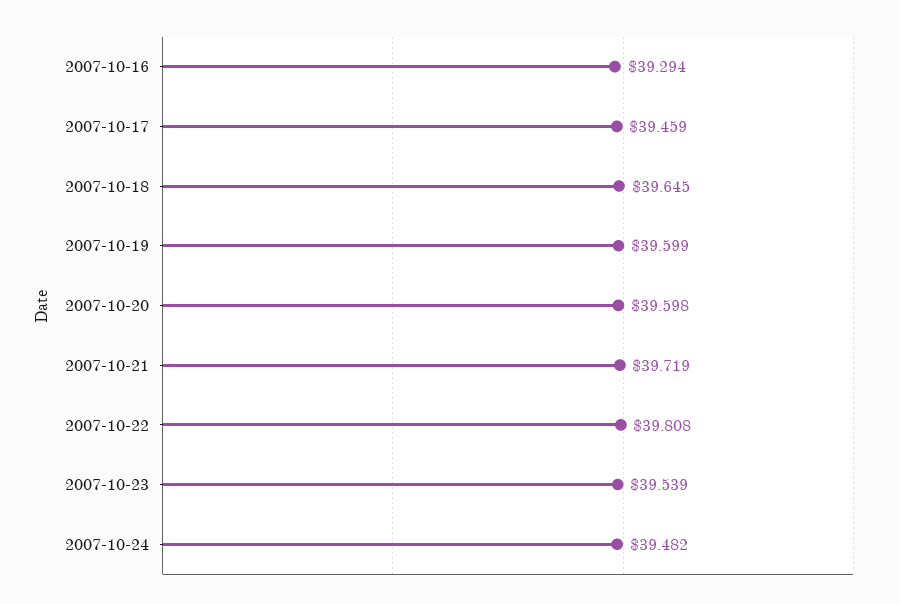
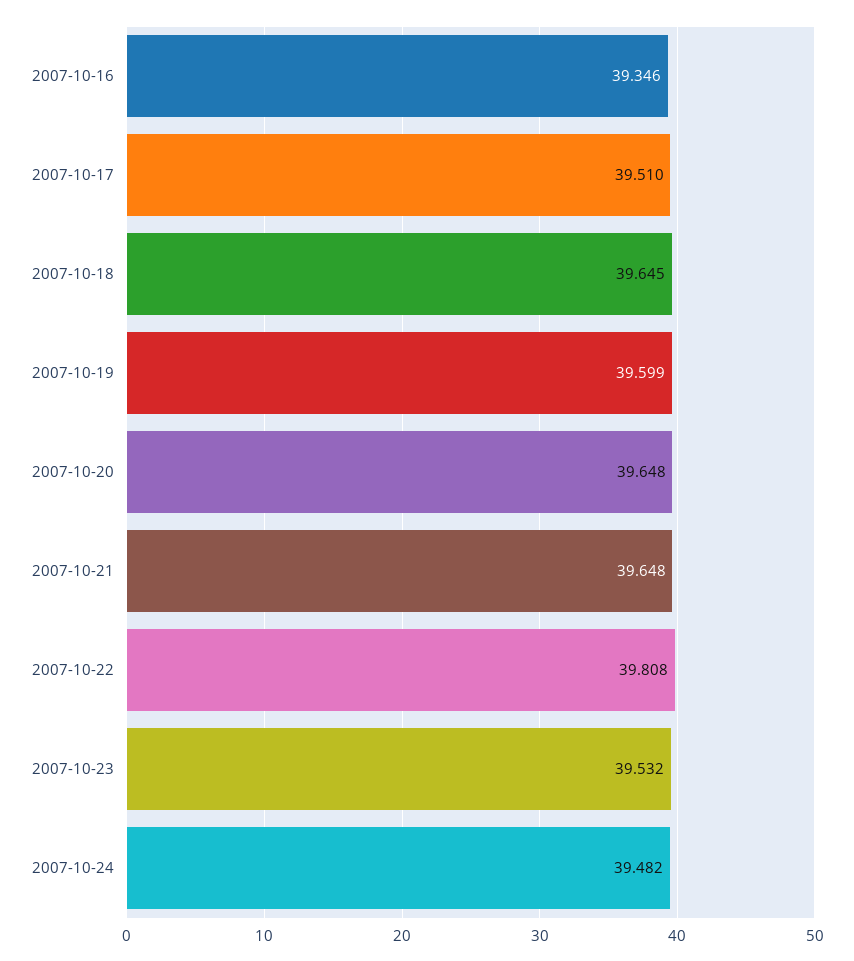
  {
-   "2007-10-16": 39.294,
+   "2007-10-16": 39.346,
-   "2007-10-17": 39.459,
+   "2007-10-17": 39.51,
    "2007-10-18": 39.645,
    "2007-10-19": 39.599,
-   "2007-10-20": 39.598,
+   "2007-10-20": 39.648,
-   "2007-10-21": 39.719,
+   "2007-10-21": 39.648,
    "2007-10-22": 39.808,
-   "2007-10-23": 39.539,
+   "2007-10-23": 39.532,
    "2007-10-24": 39.482
  }

